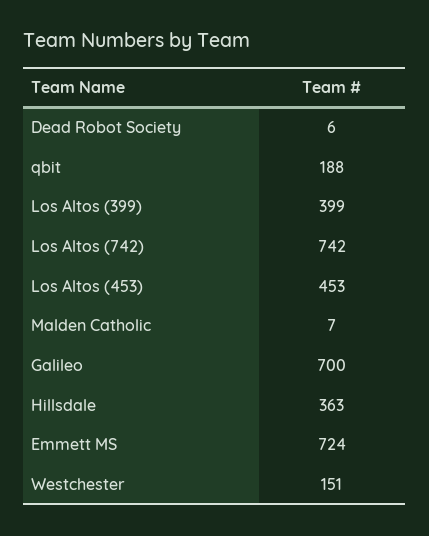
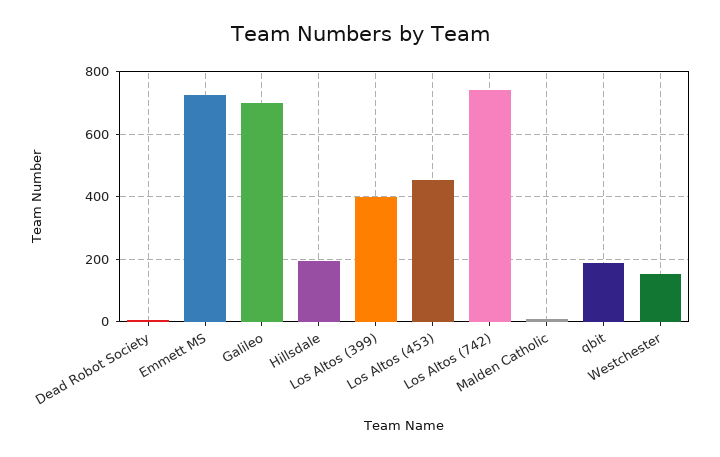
  {
    "Dead Robot Society": 6,
    "qbit": 188,
    "Los Altos (399)": 399,
    "Los Altos (742)": 742,
    "Los Altos (453)": 453,
    "Malden Catholic": 7,
    "Galileo": 700,
-   "Hillsdale": 363,
+   "Hillsdale": 200,
    "Emmett MS": 724,
    "Westchester": 151
  }

